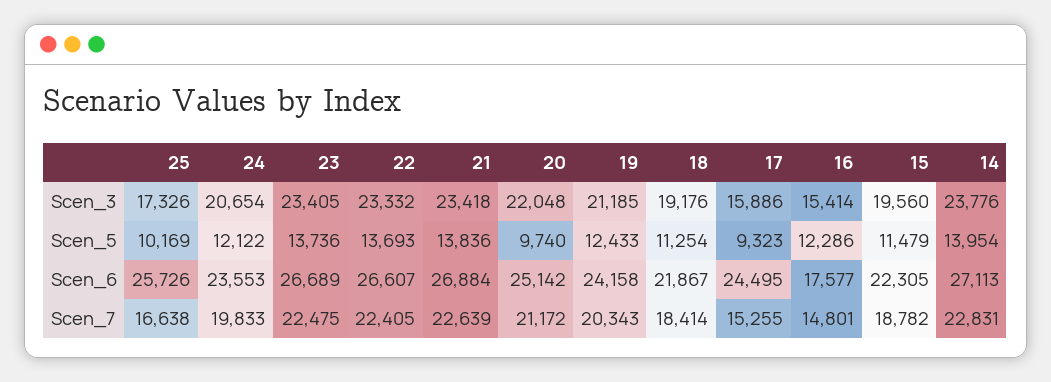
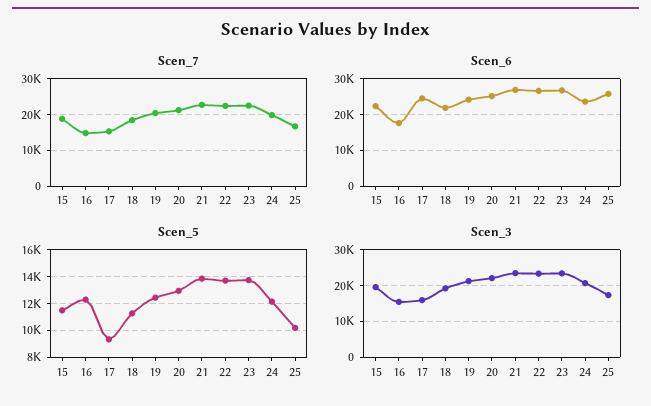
  {
    "Scen_3": {
      "25": 17326,
      "24": 20654,
      "23": 23405,
      "22": 23332,
      "21": 23418,
      "20": 22048,
      "19": 21185,
      "18": 19176,
      "17": 15886,
      "16": 15414,
-     "15": 19560,
+     "15": 19560
-     "14": 23776
    },
    "Scen_5": {
      "25": 10169,
      "24": 12122,
      "23": 13736,
      "22": 13693,
      "21": 13836,
-     "20": 9740,
+     "20": 13000,
      "19": 12433,
      "18": 11254,
      "17": 9323,
      "16": 12286,
-     "15": 11479,
+     "15": 11479
-     "14": 13954
    },
    "Scen_6": {
      "25": 25726,
      "24": 23553,
      "23": 26689,
      "22": 26607,
      "21": 26884,
      "20": 25142,
      "19": 24158,
      "18": 21867,
      "17": 24495,
      "16": 17577,
-     "15": 22305,
+     "15": 22305
-     "14": 27113
    },
    "Scen_7": {
      "25": 16638,
      "24": 19833,
      "23": 22475,
      "22": 22405,
      "21": 22639,
      "20": 21172,
      "19": 20343,
      "18": 18414,
      "17": 15255,
      "16": 14801,
-     "15": 18782,
+     "15": 18782
-     "14": 22831
    }
  }

